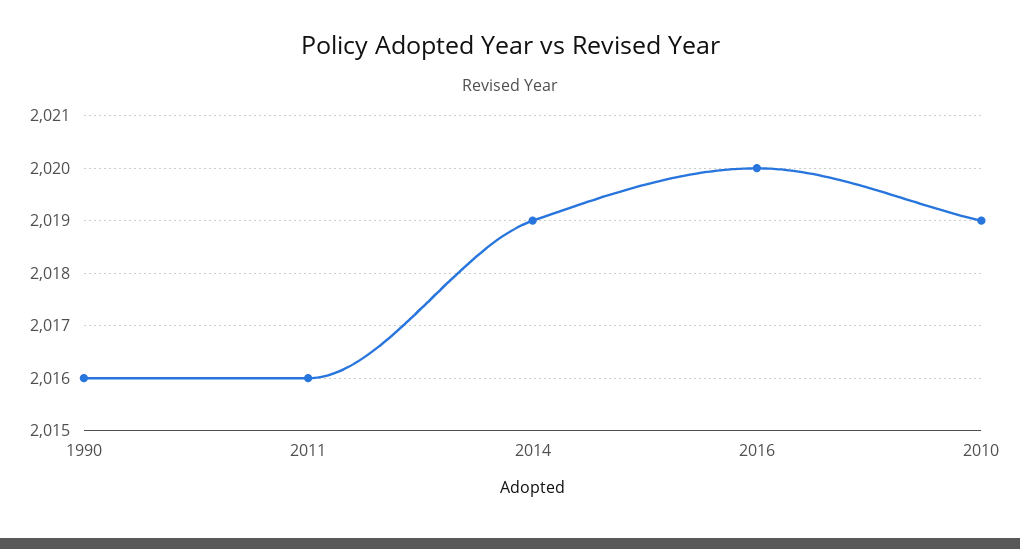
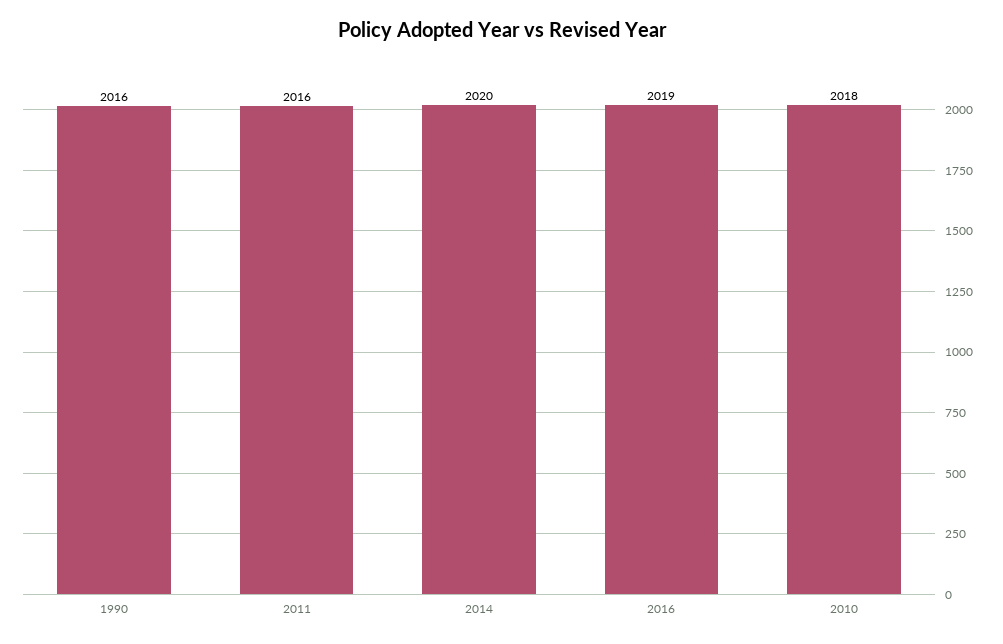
  {
    "1990": 2016,
    "2011": 2016,
-   "2014": 2019,
+   "2014": 2020,
-   "2016": 2020,
+   "2016": 2019,
-   "2010": 2019
+   "2010": 2018
  }

